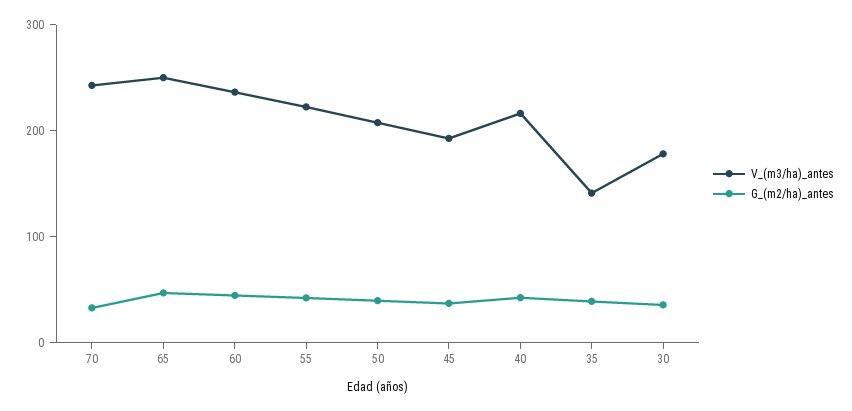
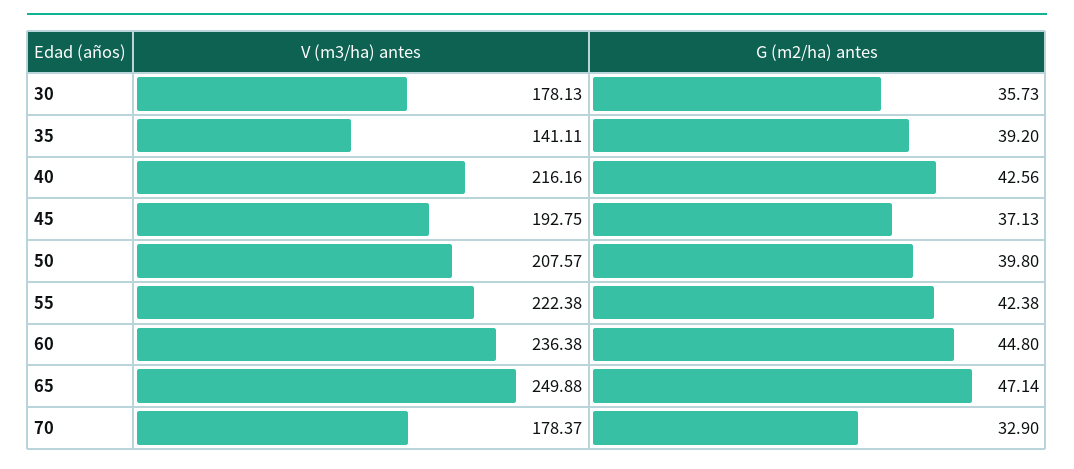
  {
    "V_(m3/ha)_antes": {
-     "70": 240,
+     "70": 178.37,
      "65": 249.88,
      "60": 236.38,
      "55": 222.38,
      "50": 207.57,
      "45": 192.75,
      "40": 216.16,
      "35": 141.11,
      "30": 178.13
    },
    "G_(m2/ha)_antes": {
      "70": 32.9,
      "65": 47.14,
      "60": 44.8,
      "55": 42.38,
      "50": 39.8,
      "45": 37.13,
      "40": 42.56,
      "35": 39.2,
      "30": 35.73
    }
  }

